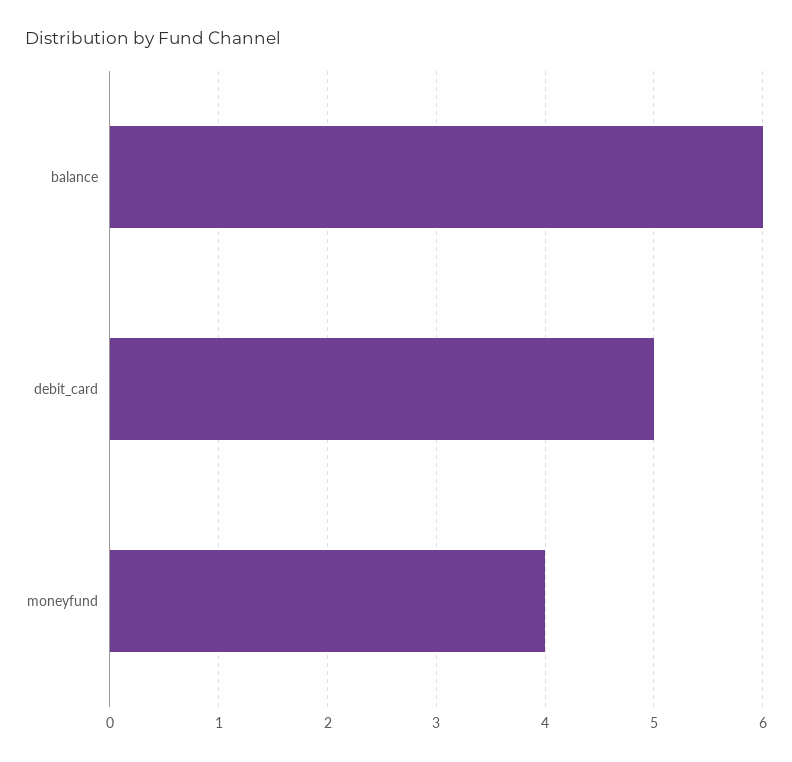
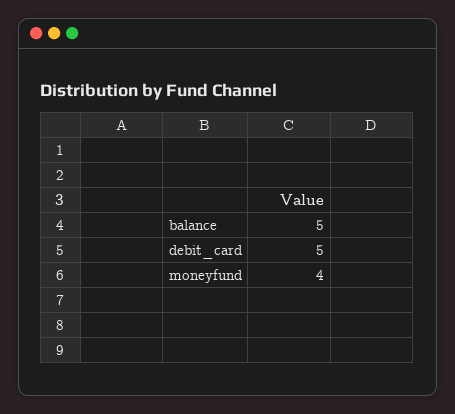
  {
-   "balance": 6,
+   "balance": 5,
    "debit_card": 5,
    "moneyfund": 4
  }

